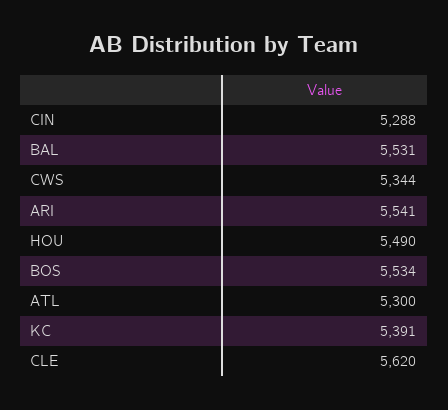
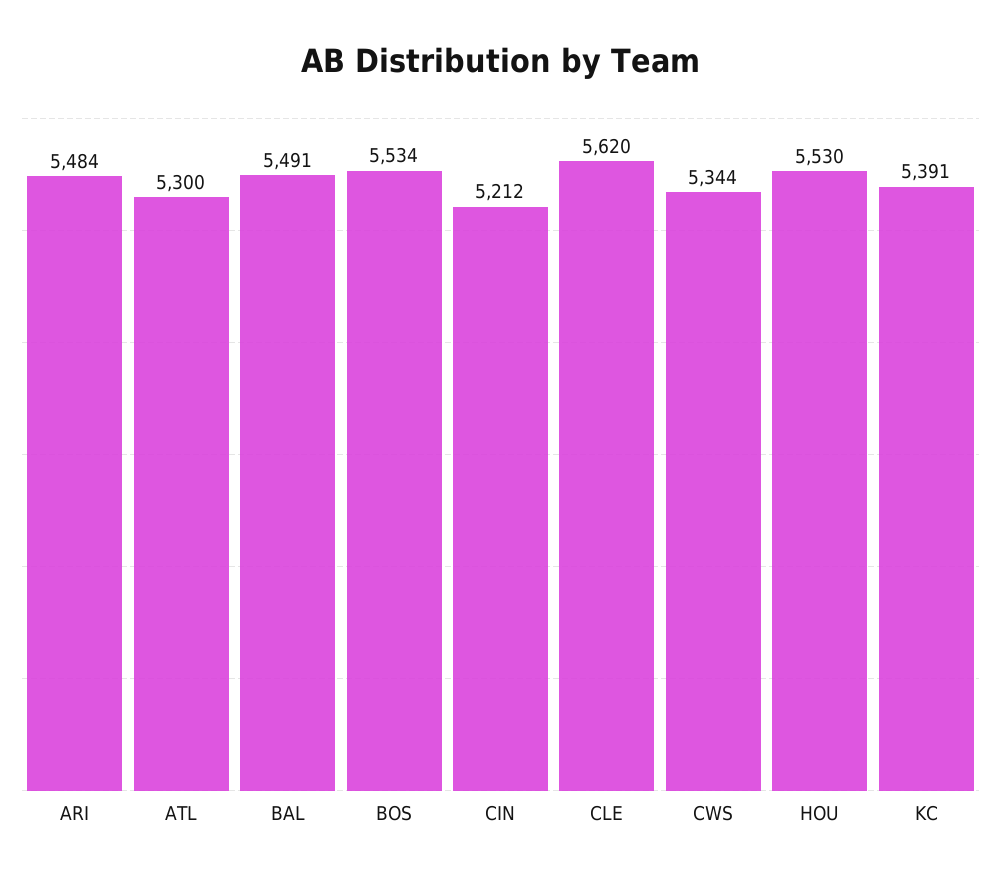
  {
-   "CIN": 5288,
+   "CIN": 5212,
-   "BAL": 5531,
+   "BAL": 5491,
    "CWS": 5344,
-   "ARI": 5541,
+   "ARI": 5484,
-   "HOU": 5490,
+   "HOU": 5530,
    "BOS": 5534,
    "ATL": 5300,
    "KC": 5391,
    "CLE": 5620
  }

